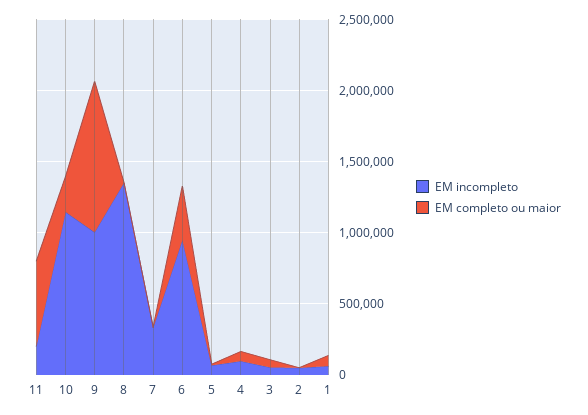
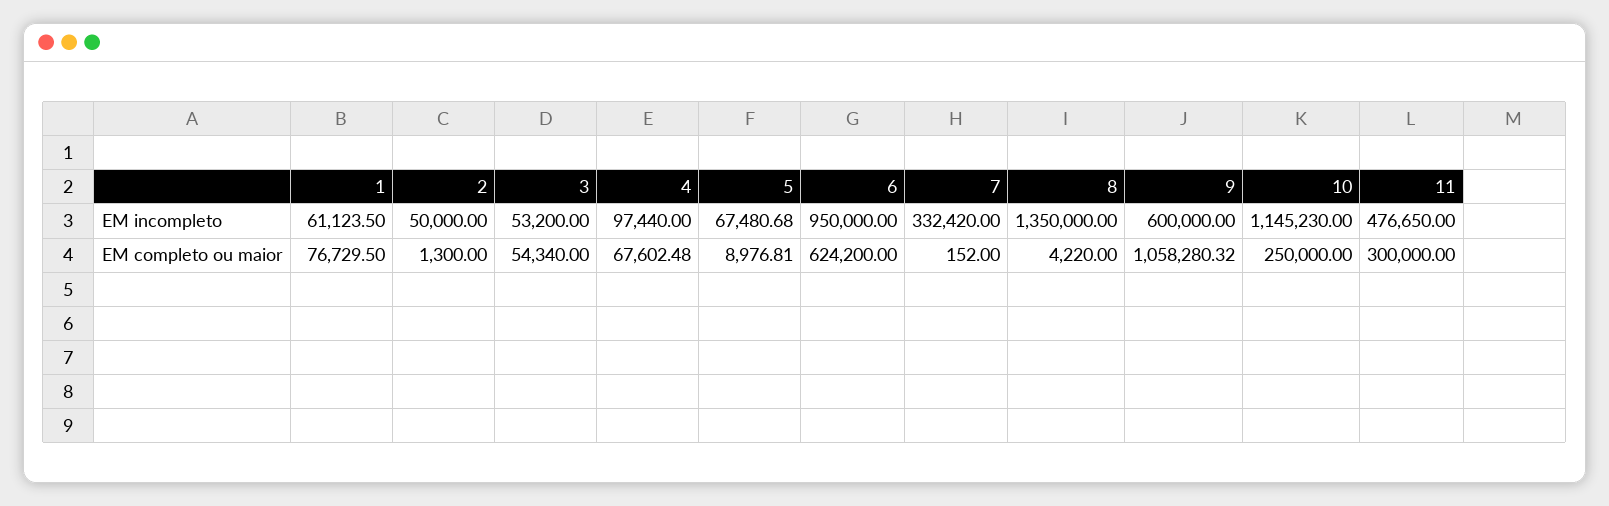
  {
    "EM incompleto": {
-     "11": 200000,
+     "11": 476650,
      "10": 1145230,
-     "9": 1000000,
+     "9": 600000,
      "8": 1350000,
      "7": 332420,
      "6": 950000,
      "5": 67480.68,
      "4": 97440,
      "3": 53200,
      "2": 50000,
      "1": 61123.5
    },
    "EM completo ou maior": {
-     "11": 600000,
+     "11": 300000,
      "10": 250000,
      "9": 1058280.32,
      "8": 4220,
      "7": 152,
-     "6": 400000,
+     "6": 624200,
      "5": 8976.81,
      "4": 67602.48,
      "3": 54340,
      "2": 1300,
      "1": 76729.5
    }
  }

